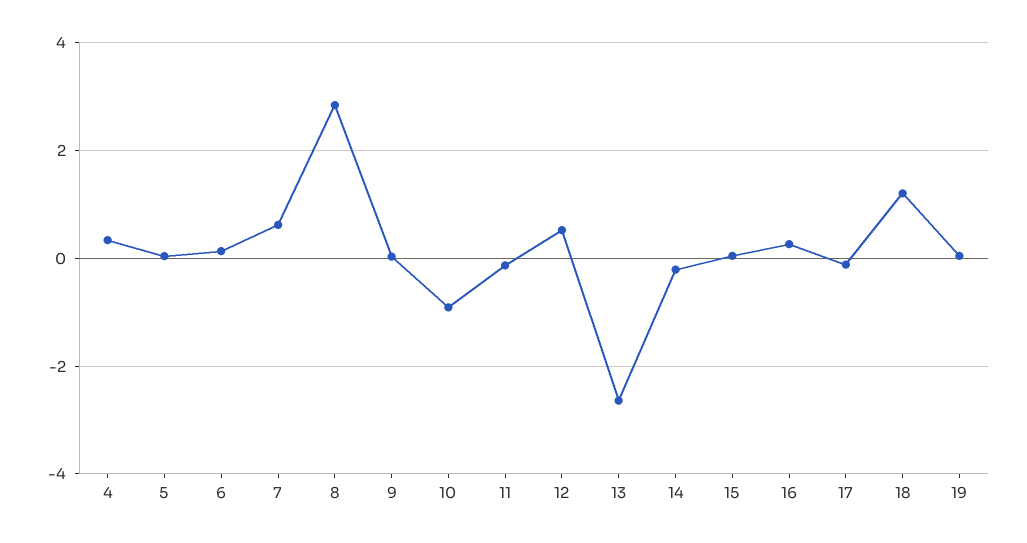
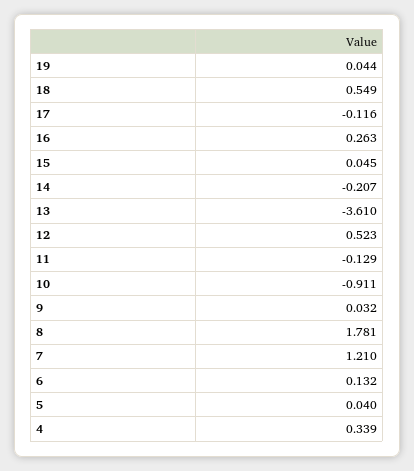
  {
    "4": 0.339,
    "5": 0.04,
    "6": 0.132,
-   "7": 0.6,
+   "7": 1.21,
-   "8": 2.8,
+   "8": 1.781,
    "9": 0.032,
    "10": -0.911,
    "11": -0.129,
    "12": 0.523,
-   "13": -2.6,
+   "13": -3.61,
    "14": -0.207,
    "15": 0.045,
    "16": 0.263,
    "17": -0.116,
-   "18": 1.2,
+   "18": 0.549,
    "19": 0.044
  }

